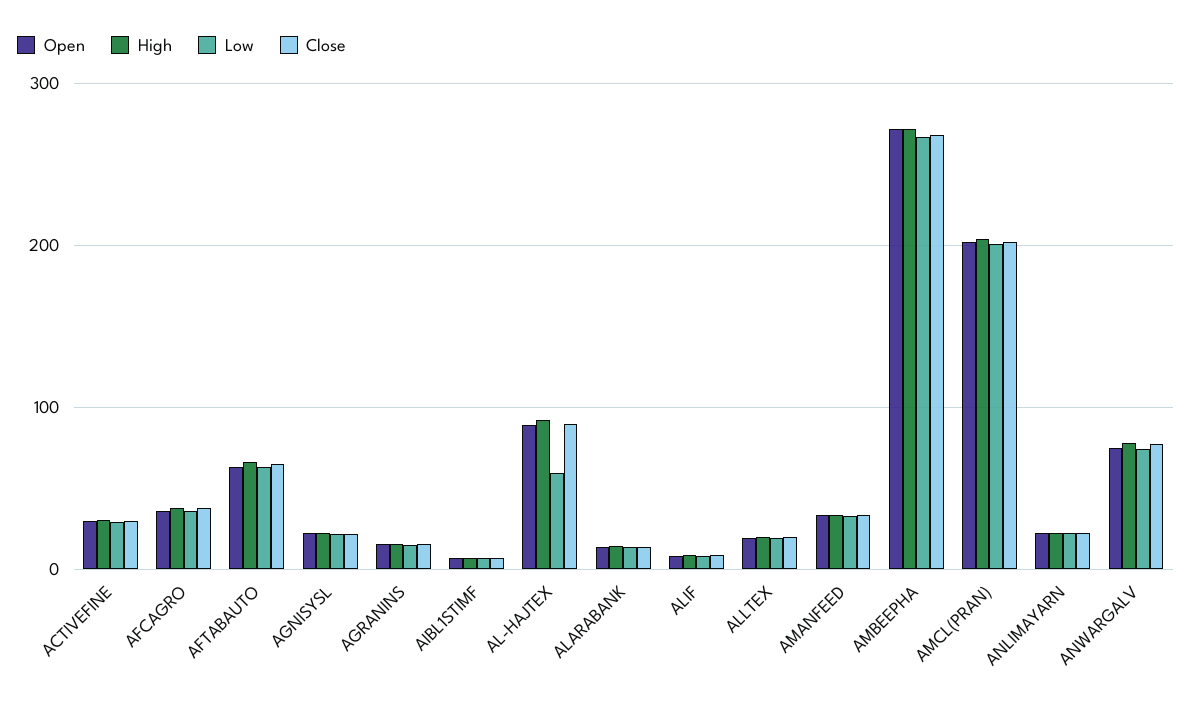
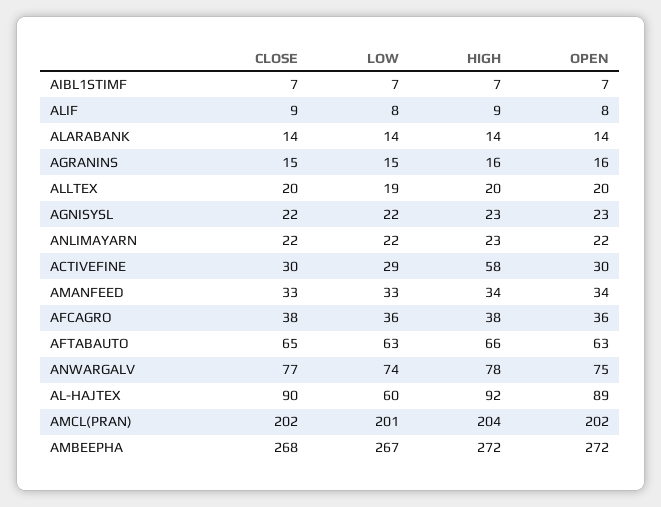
  {
    "Open": {
      "ACTIVEFINE": 30,
      "AFCAGRO": 36,
      "AFTABAUTO": 63,
      "AGNISYSL": 23,
      "AGRANINS": 16,
      "AIBL1STIMF": 7,
      "AL-HAJTEX": 89,
      "ALARABANK": 14,
      "ALIF": 8,
      "ALLTEX": 20,
      "AMANFEED": 34,
      "AMBEEPHA": 272,
      "AMCL(PRAN)": 202,
      "ANLIMAYARN": 22,
      "ANWARGALV": 75
    },
    "High": {
-     "ACTIVEFINE": 30,
+     "ACTIVEFINE": 58,
      "AFCAGRO": 38,
      "AFTABAUTO": 66,
      "AGNISYSL": 23,
      "AGRANINS": 16,
      "AIBL1STIMF": 7,
      "AL-HAJTEX": 92,
      "ALARABANK": 14,
      "ALIF": 9,
      "ALLTEX": 20,
      "AMANFEED": 34,
      "AMBEEPHA": 272,
      "AMCL(PRAN)": 204,
      "ANLIMAYARN": 23,
      "ANWARGALV": 78
    },
    "Low": {
      "ACTIVEFINE": 29,
      "AFCAGRO": 36,
      "AFTABAUTO": 63,
      "AGNISYSL": 22,
      "AGRANINS": 15,
      "AIBL1STIMF": 7,
      "AL-HAJTEX": 60,
      "ALARABANK": 14,
      "ALIF": 8,
      "ALLTEX": 19,
      "AMANFEED": 33,
      "AMBEEPHA": 267,
      "AMCL(PRAN)": 201,
      "ANLIMAYARN": 22,
      "ANWARGALV": 74
    },
    "Close": {
      "ACTIVEFINE": 30,
      "AFCAGRO": 38,
      "AFTABAUTO": 65,
      "AGNISYSL": 22,
      "AGRANINS": 15,
      "AIBL1STIMF": 7,
      "AL-HAJTEX": 90,
      "ALARABANK": 14,
      "ALIF": 9,
      "ALLTEX": 20,
      "AMANFEED": 33,
      "AMBEEPHA": 268,
      "AMCL(PRAN)": 202,
      "ANLIMAYARN": 22,
      "ANWARGALV": 77
    }
  }

